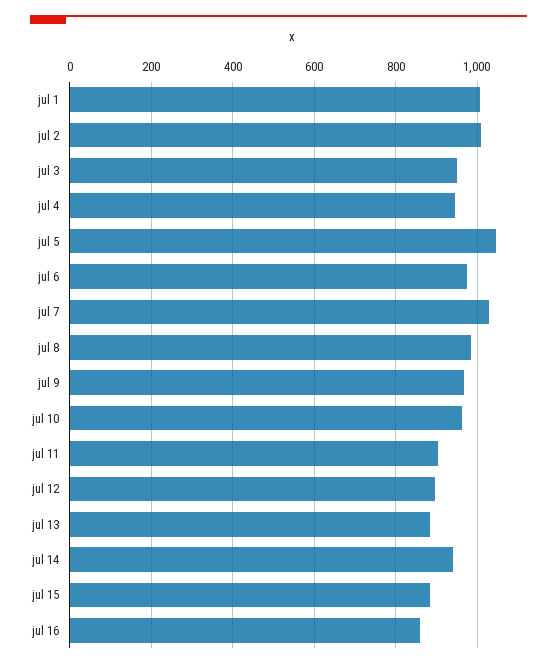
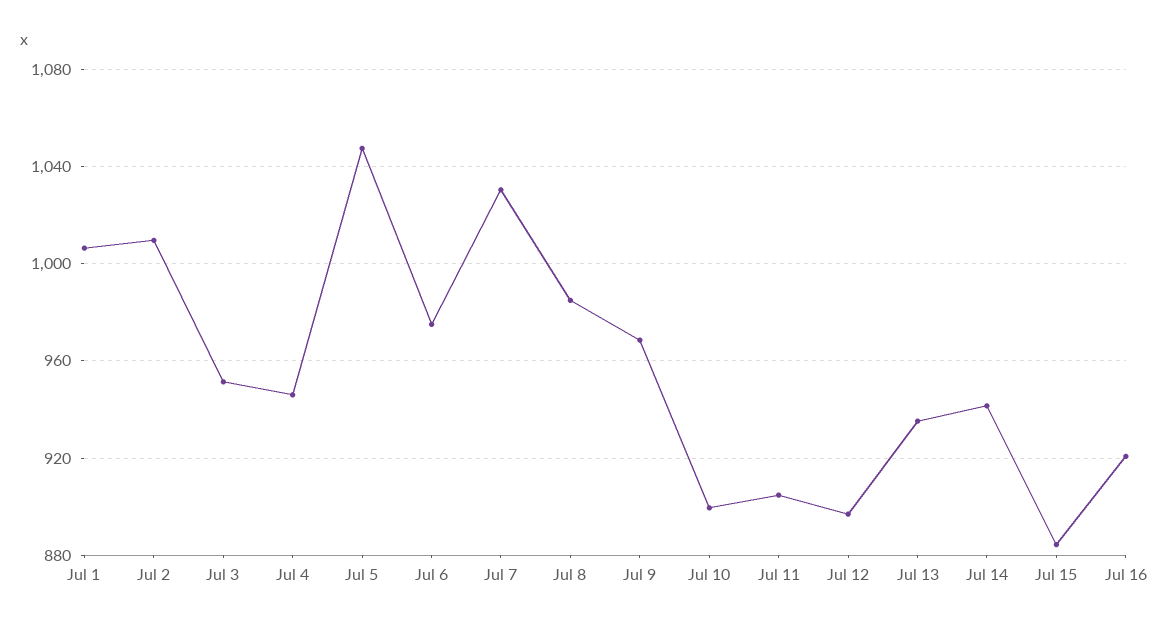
  {
    "jul 1": 1005,
    "jul 2": 1010,
    "jul 3": 950,
    "jul 4": 945,
    "jul 5": 1050,
    "jul 6": 975,
    "jul 7": 1030,
    "jul 8": 985,
    "jul 9": 970,
-   "jul 10": 960,
+   "jul 10": 900,
    "jul 11": 905,
    "jul 12": 895,
-   "jul 13": 880,
+   "jul 13": 935,
    "jul 14": 940,
    "jul 15": 885,
-   "jul 16": 860
+   "jul 16": 920
  }

